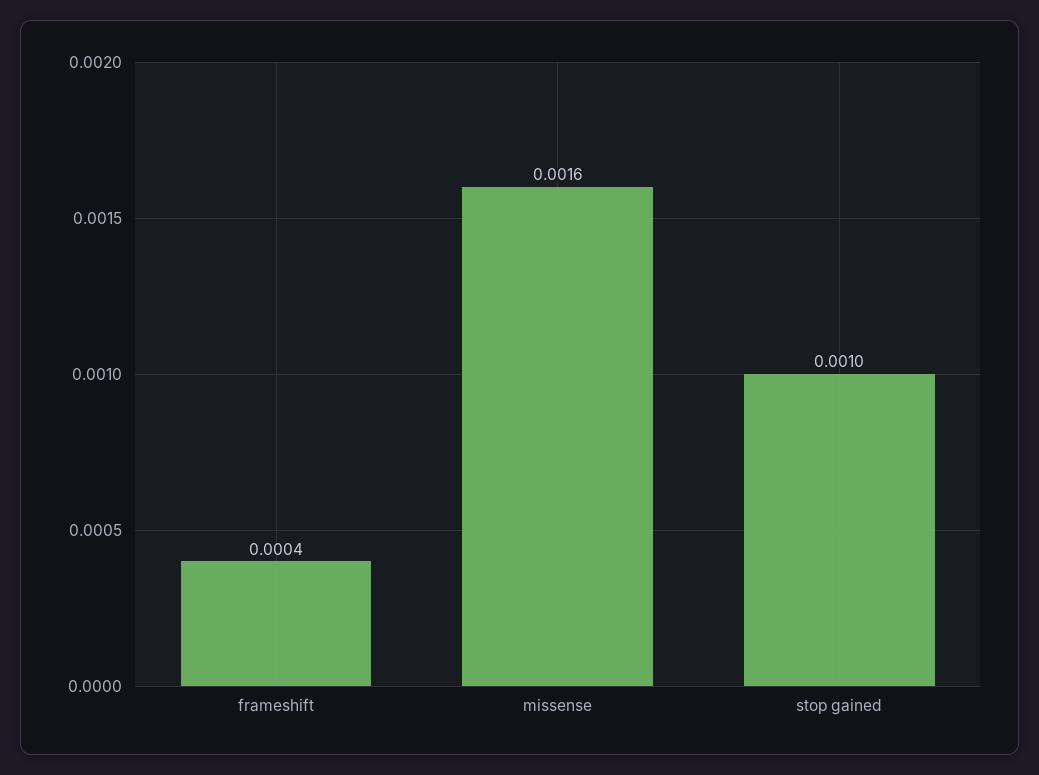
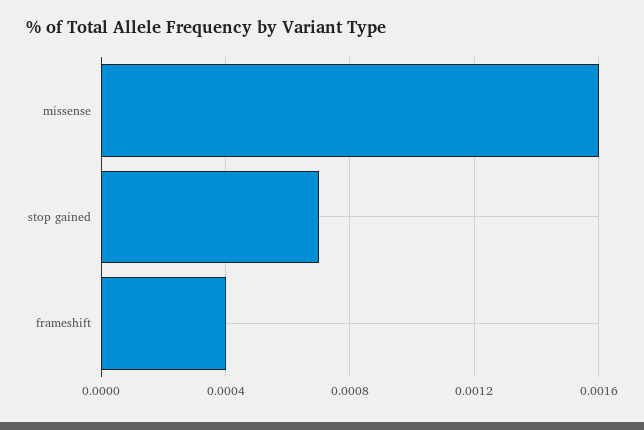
  {
    "frameshift": 0.0004,
    "missense": 0.0016,
-   "stop gained": 0.001
+   "stop gained": 0.0007
  }

